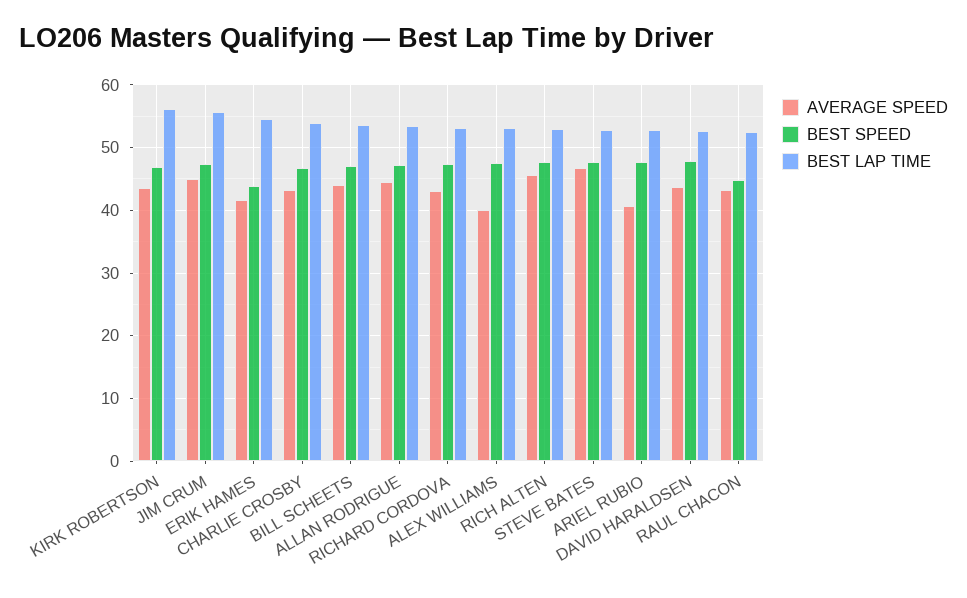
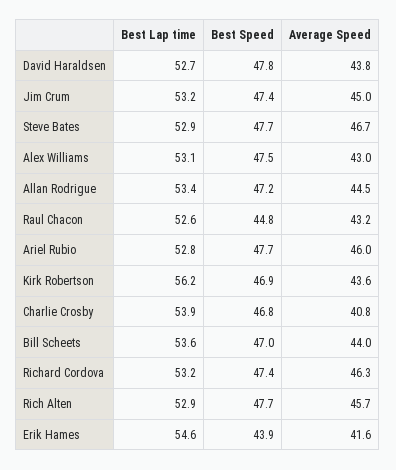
  {
    "AVERAGE SPEED": {
      "KIRK ROBERTSON": 43.6,
      "JIM CRUM": 45,
      "ERIK HAMES": 41.6,
-     "CHARLIE CROSBY": 43,
+     "CHARLIE CROSBY": 40.8,
      "BILL SCHEETS": 44,
      "ALLAN RODRIGUE": 44.5,
-     "RICHARD CORDOVA": 43,
+     "RICHARD CORDOVA": 46.3,
-     "ALEX WILLIAMS": 40,
+     "ALEX WILLIAMS": 43,
      "RICH ALTEN": 45.7,
      "STEVE BATES": 46.7,
-     "ARIEL RUBIO": 41,
+     "ARIEL RUBIO": 46,
      "DAVID HARALDSEN": 43.8,
      "RAUL CHACON": 43.2
    },
    "BEST SPEED": {
      "KIRK ROBERTSON": 46.9,
      "JIM CRUM": 47.4,
      "ERIK HAMES": 43.9,
      "CHARLIE CROSBY": 46.8,
      "BILL SCHEETS": 47,
      "ALLAN RODRIGUE": 47.2,
      "RICHARD CORDOVA": 47.4,
      "ALEX WILLIAMS": 47.5,
      "RICH ALTEN": 47.7,
      "STEVE BATES": 47.7,
      "ARIEL RUBIO": 47.7,
      "DAVID HARALDSEN": 47.8,
      "RAUL CHACON": 44.8
    },
    "BEST LAP TIME": {
      "KIRK ROBERTSON": 56.2,
-     "JIM CRUM": 56,
+     "JIM CRUM": 53.2,
      "ERIK HAMES": 54.6,
      "CHARLIE CROSBY": 53.9,
      "BILL SCHEETS": 53.6,
      "ALLAN RODRIGUE": 53.4,
      "RICHARD CORDOVA": 53.2,
      "ALEX WILLIAMS": 53.1,
      "RICH ALTEN": 52.9,
      "STEVE BATES": 52.9,
      "ARIEL RUBIO": 52.8,
      "DAVID HARALDSEN": 52.7,
      "RAUL CHACON": 52.6
    }
  }

